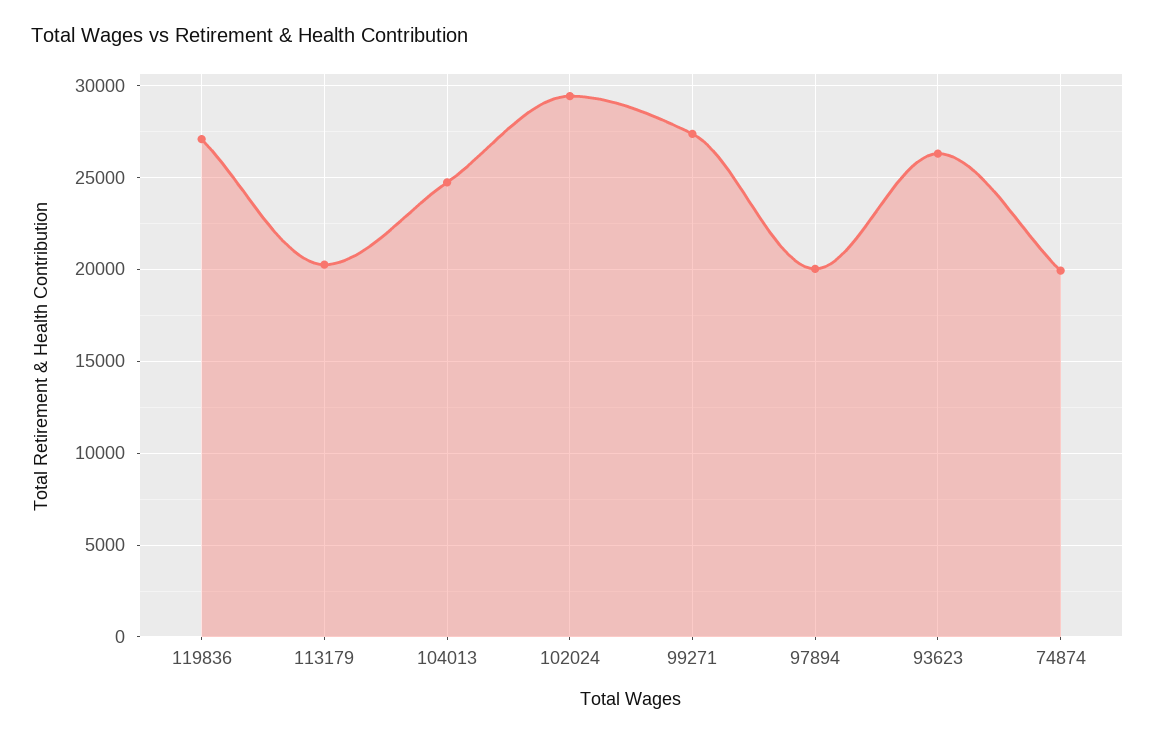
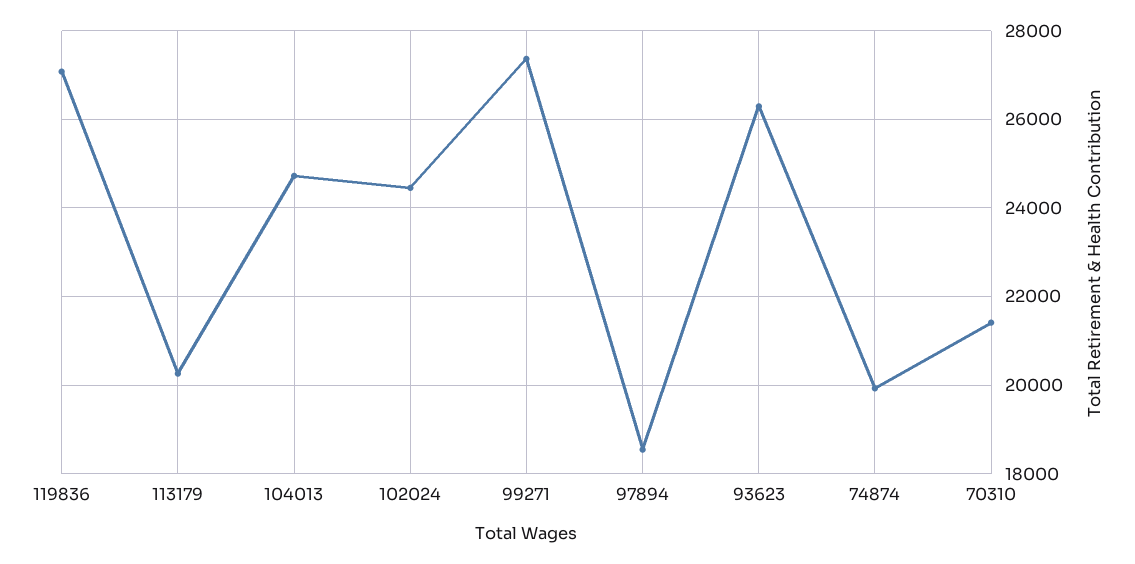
  {
    "119836": 27000,
    "113179": 20200,
    "104013": 24800,
-   "102024": 29500,
+   "102024": 24400,
    "99271": 27400,
-   "97894": 20000,
+   "97894": 18600,
    "93623": 26200,
-   "74874": 20000
+   "74874": 20000,
+   "70310": 21400
  }

